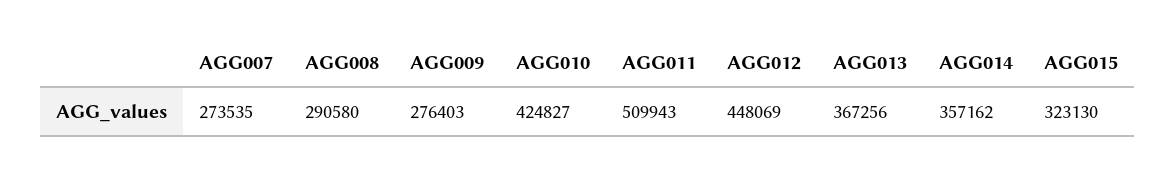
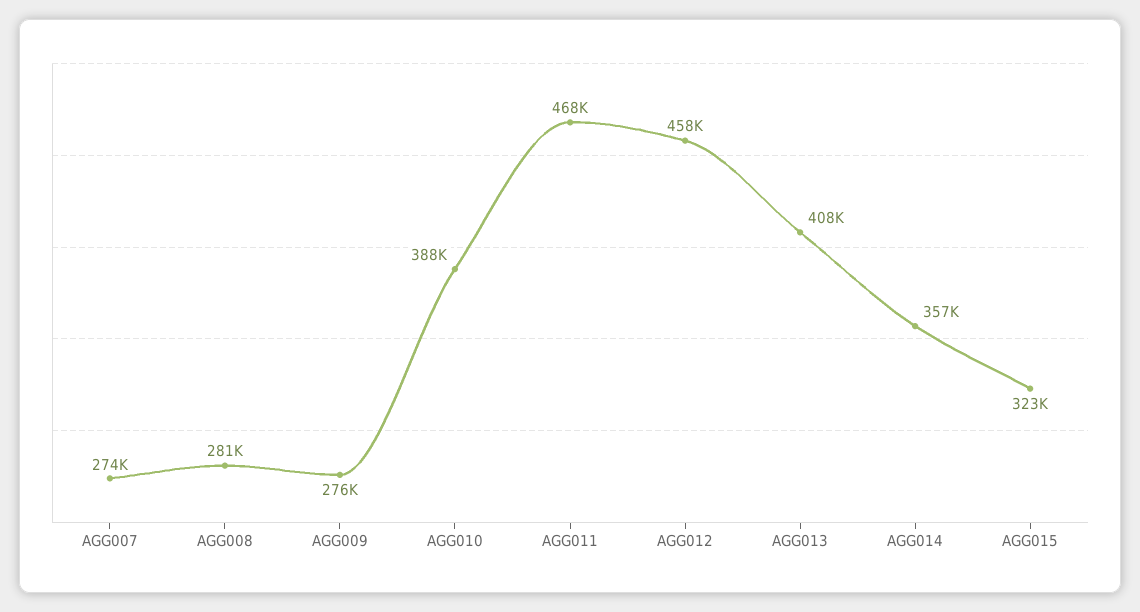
  {
    "AGG007": 273535,
-   "AGG008": 290580,
+   "AGG008": 281000,
    "AGG009": 276403,
-   "AGG010": 424827,
+   "AGG010": 388000,
-   "AGG011": 509943,
+   "AGG011": 468000,
-   "AGG012": 448069,
+   "AGG012": 458000,
-   "AGG013": 367256,
+   "AGG013": 408000,
    "AGG014": 357162,
    "AGG015": 323130
  }

